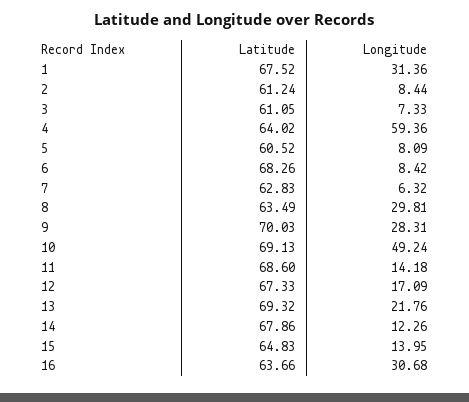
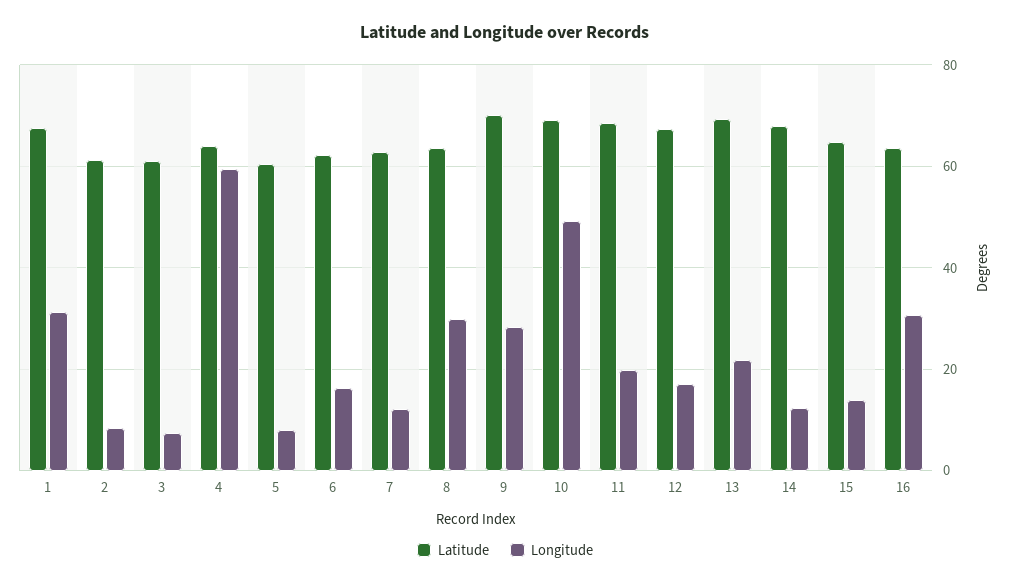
  {
    "Latitude": {
      "1": 67.52,
      "2": 61.24,
      "3": 61.05,
      "4": 64.02,
      "5": 60.52,
-     "6": 68.26,
+     "6": 62,
      "7": 62.83,
      "8": 63.49,
      "9": 70.03,
      "10": 69.13,
      "11": 68.6,
      "12": 67.33,
      "13": 69.32,
      "14": 67.86,
      "15": 64.83,
      "16": 63.66
    },
    "Longitude": {
      "1": 31.36,
      "2": 8.44,
      "3": 7.33,
      "4": 59.36,
      "5": 8.09,
-     "6": 8.42,
+     "6": 16,
-     "7": 6.32,
+     "7": 12,
      "8": 29.81,
      "9": 28.31,
      "10": 49.24,
-     "11": 14.18,
+     "11": 20,
      "12": 17.09,
      "13": 21.76,
      "14": 12.26,
      "15": 13.95,
      "16": 30.68
    }
  }

